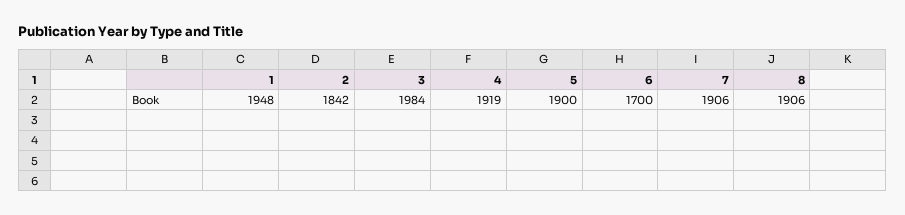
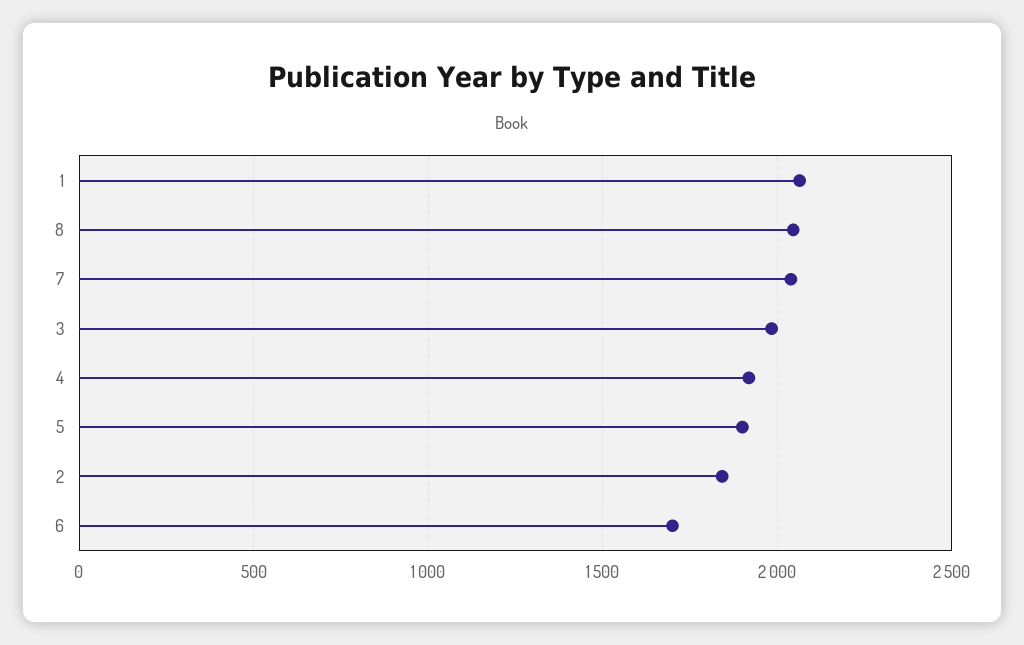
  {
-   "1": 1948,
+   "1": 2050,
    "2": 1842,
    "3": 1984,
    "4": 1919,
    "5": 1900,
    "6": 1700,
-   "7": 1906,
+   "7": 2050,
-   "8": 1906
+   "8": 2050
  }

